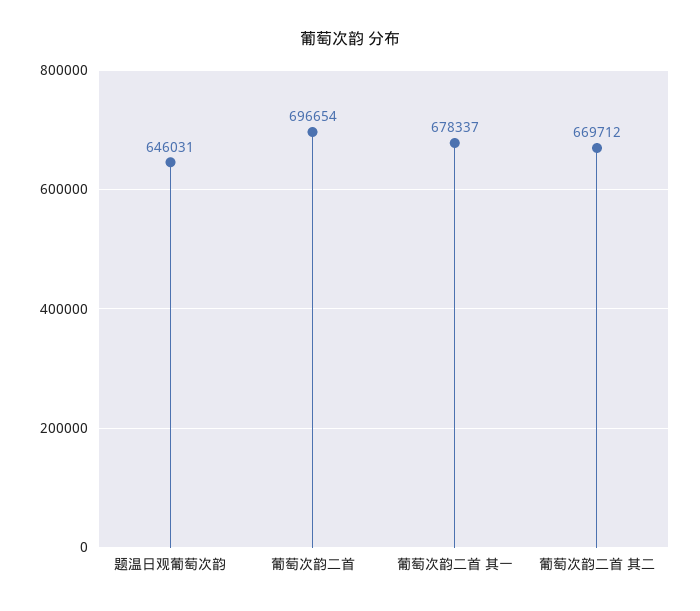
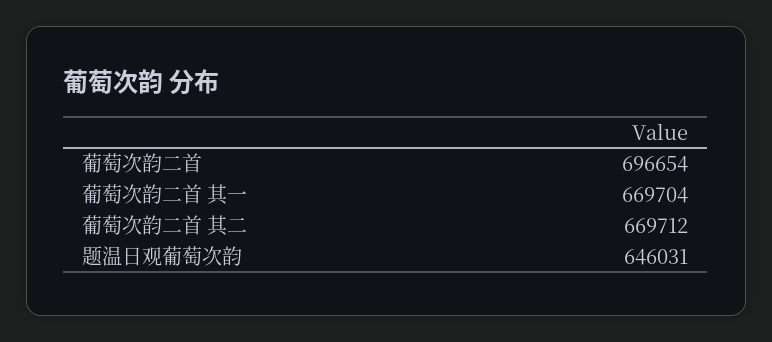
  {
    "题温日观葡萄次韵": 646031,
    "葡萄次韵二首": 696654,
-   "葡萄次韵二首 其一": 678337,
+   "葡萄次韵二首 其一": 669704,
    "葡萄次韵二首 其二": 669712
  }

